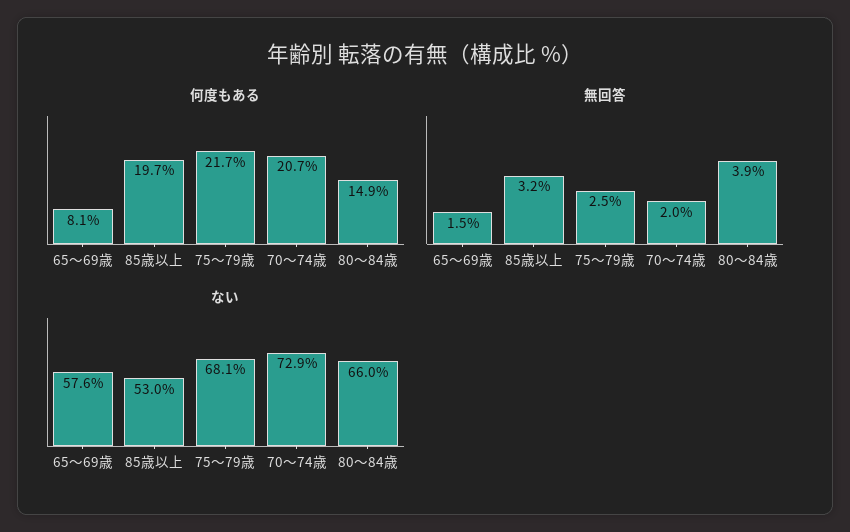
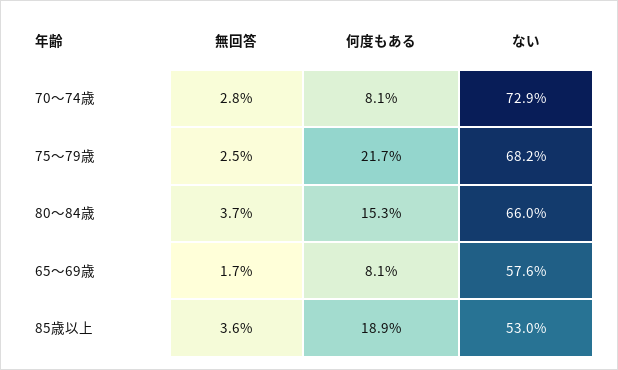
  {
    "何度もある": {
      "65～69歳": 8.1,
-     "85歳以上": 19.7,
+     "85歳以上": 18.9,
      "75～79歳": 21.7,
-     "70～74歳": 20.7,
+     "70～74歳": 8.1,
-     "80～84歳": 14.9
+     "80～84歳": 15.3
    },
    "無回答": {
-     "65～69歳": 1.5,
+     "65～69歳": 1.7,
-     "85歳以上": 3.2,
+     "85歳以上": 3.6,
      "75～79歳": 2.5,
-     "70～74歳": 2,
+     "70～74歳": 2.8,
-     "80～84歳": 3.9
+     "80～84歳": 3.7
    },
    "ない": {
      "65～69歳": 57.6,
      "85歳以上": 53,
-     "75～79歳": 68.1,
+     "75～79歳": 68.2,
      "70～74歳": 72.9,
      "80～84歳": 66
    }
  }

